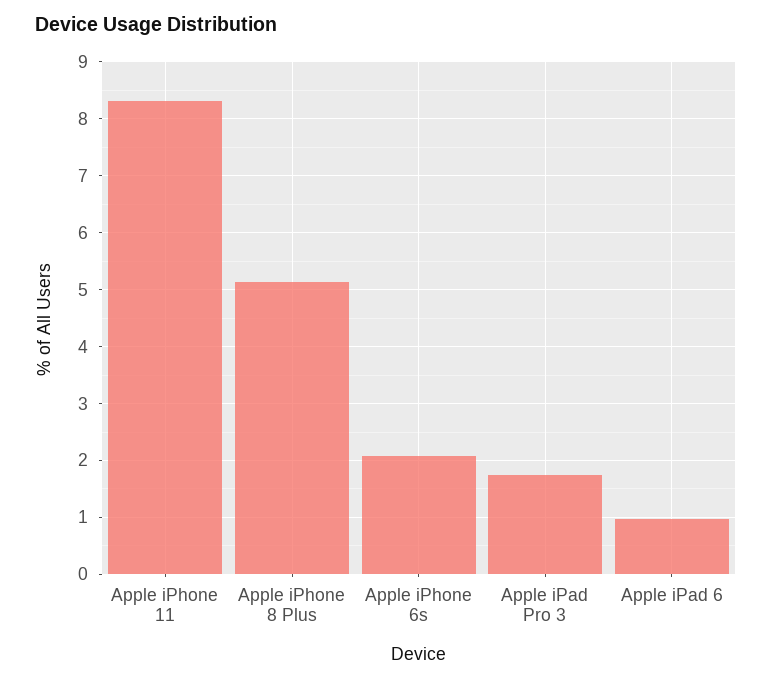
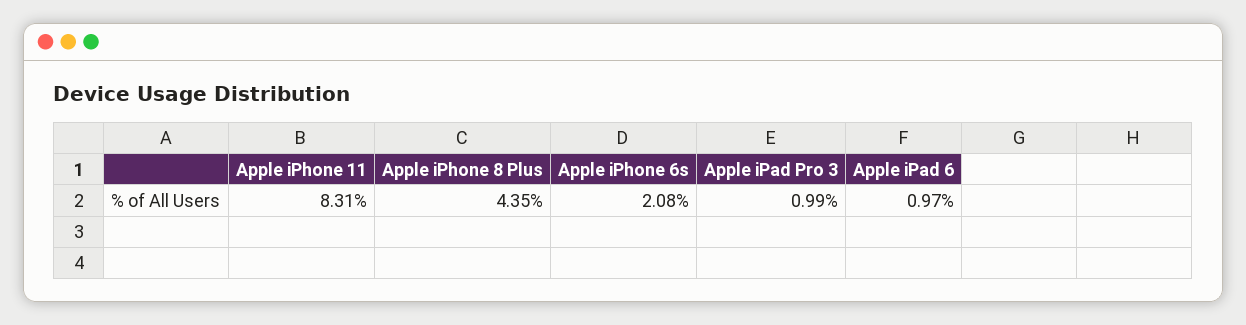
  {
    "Apple iPhone 11": 8.31,
-   "Apple iPhone 8 Plus": 5.2,
+   "Apple iPhone 8 Plus": 4.35,
    "Apple iPhone 6s": 2.08,
-   "Apple iPad Pro 3": 1.8,
+   "Apple iPad Pro 3": 0.99,
    "Apple iPad 6": 0.97
  }

